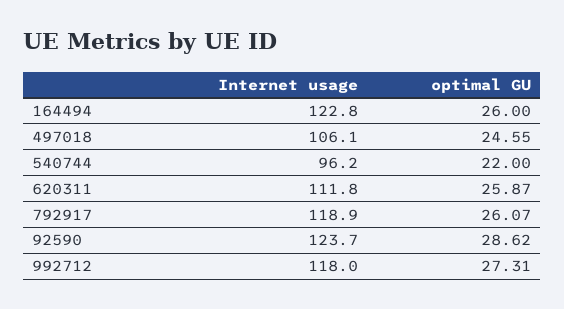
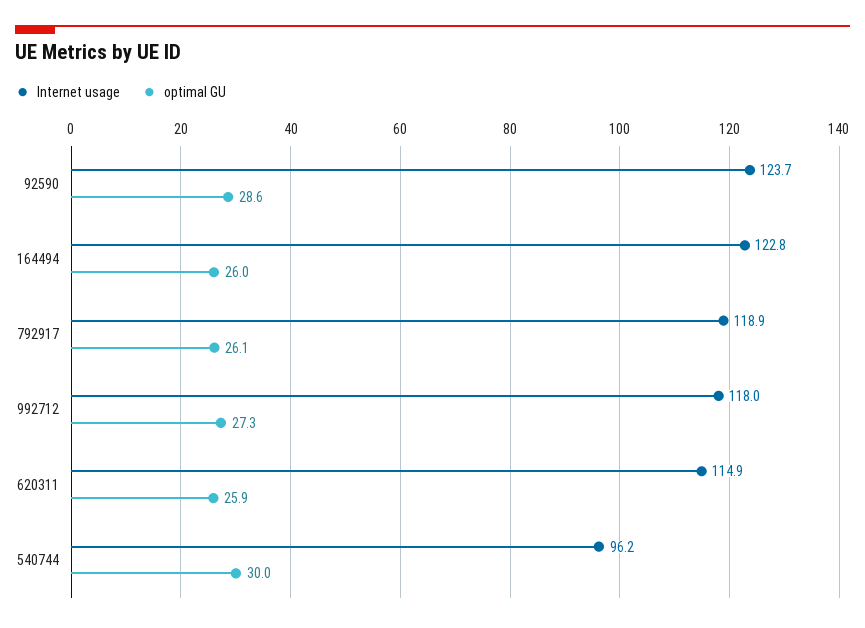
  {
    "Internet usage": {
      "164494": 122.8,
-     "497018": 106.1,
      "540744": 96.2,
-     "620311": 111.8,
+     "620311": 114.9,
      "792917": 118.9,
      "92590": 123.7,
      "992712": 118
    },
    "optimal GU": {
      "164494": 26,
-     "497018": 24.55,
-     "540744": 22,
+     "540744": 30,
      "620311": 25.87,
      "792917": 26.07,
      "92590": 28.62,
      "992712": 27.31
    }
  }

